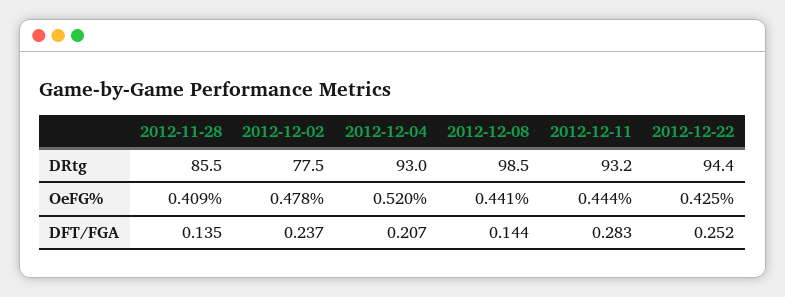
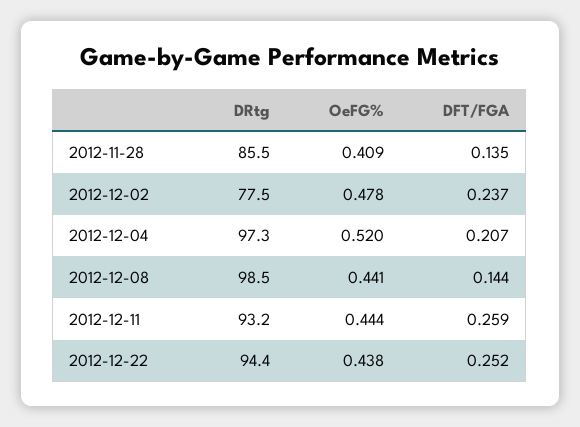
  {
    "2012-11-28": {
      "DRtg": 85.5,
      "OeFG%": 0.409,
      "DFT/FGA": 0.135
    },
    "2012-12-02": {
      "DRtg": 77.5,
      "OeFG%": 0.478,
      "DFT/FGA": 0.237
    },
    "2012-12-04": {
-     "DRtg": 93,
+     "DRtg": 97.3,
      "OeFG%": 0.52,
      "DFT/FGA": 0.207
    },
    "2012-12-08": {
      "DRtg": 98.5,
      "OeFG%": 0.441,
      "DFT/FGA": 0.144
    },
    "2012-12-11": {
      "DRtg": 93.2,
      "OeFG%": 0.444,
-     "DFT/FGA": 0.283
+     "DFT/FGA": 0.259
    },
    "2012-12-22": {
      "DRtg": 94.4,
-     "OeFG%": 0.425,
+     "OeFG%": 0.438,
      "DFT/FGA": 0.252
    }
  }

